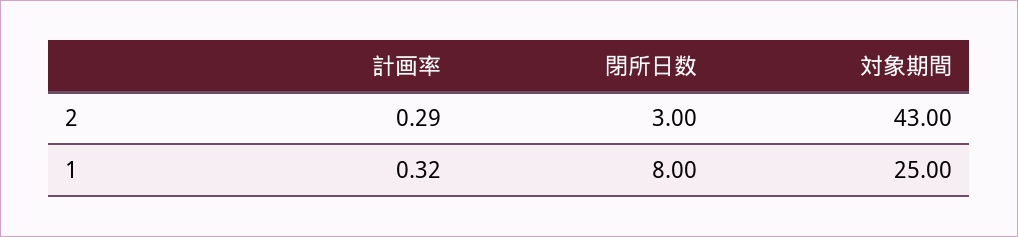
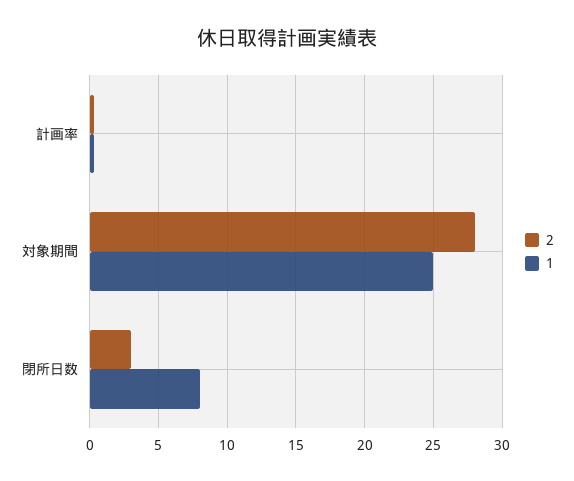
  {
    "2": {
      "計画率": 0.29,
      "閉所日数": 3,
-     "対象期間": 43
+     "対象期間": 28
    },
    "1": {
      "計画率": 0.32,
      "閉所日数": 8,
      "対象期間": 25
    }
  }

